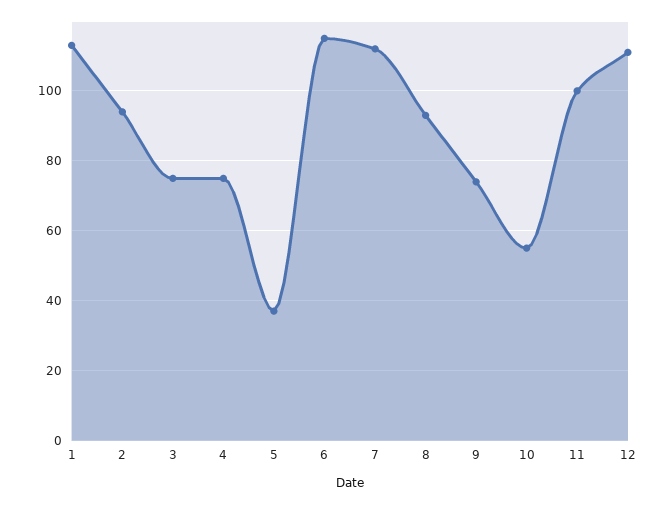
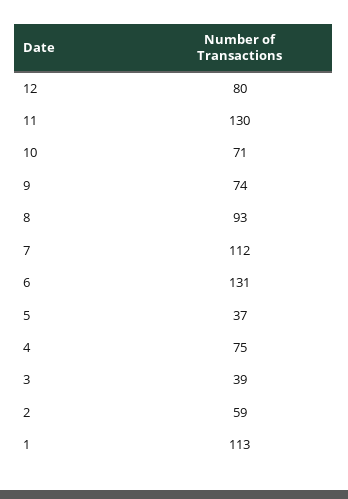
  {
    "1": 113,
-   "2": 95,
+   "2": 59,
-   "3": 75,
+   "3": 39,
    "4": 75,
    "5": 37,
-   "6": 115,
+   "6": 131,
    "7": 112,
    "8": 93,
    "9": 74,
-   "10": 55,
+   "10": 71,
-   "11": 100,
+   "11": 130,
-   "12": 110
+   "12": 80
  }

